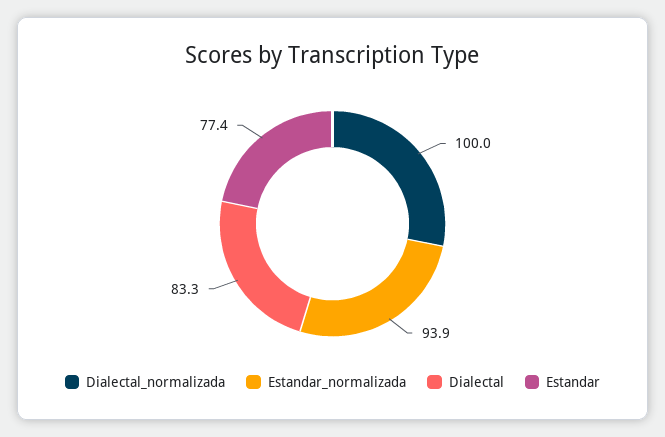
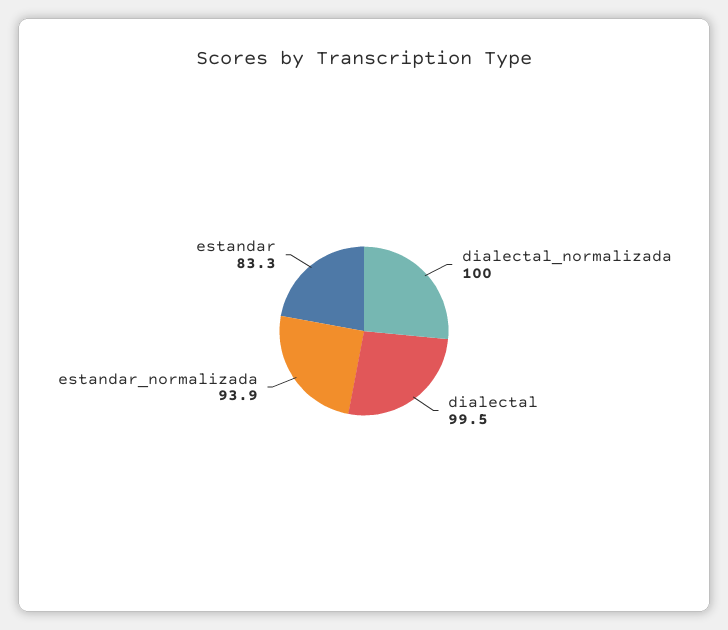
  {
    "Dialectal_normalizada": 100,
    "Estandar_normalizada": 93.9,
-   "Dialectal": 83.3,
+   "Dialectal": 99.5,
-   "Estandar": 77.4
+   "Estandar": 83.3
  }

